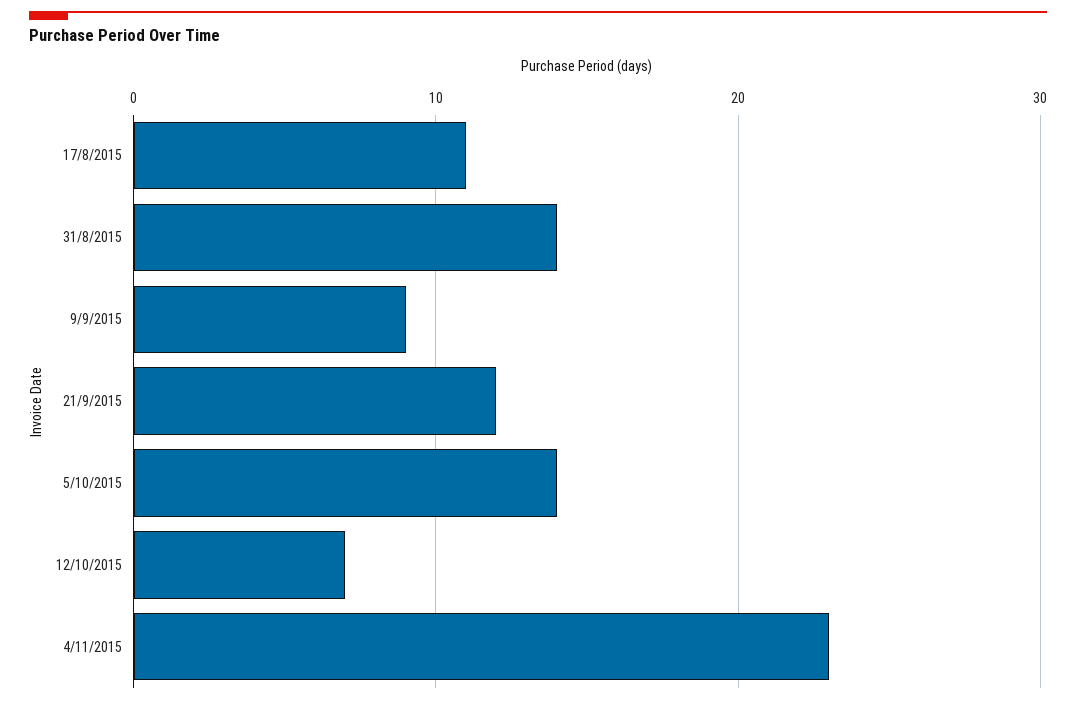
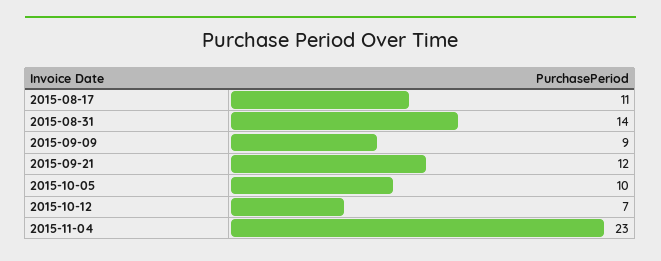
  {
    "17/8/2015": 11,
    "31/8/2015": 14,
    "9/9/2015": 9,
    "21/9/2015": 12,
-   "5/10/2015": 14,
+   "5/10/2015": 10,
    "12/10/2015": 7,
    "4/11/2015": 23
  }

